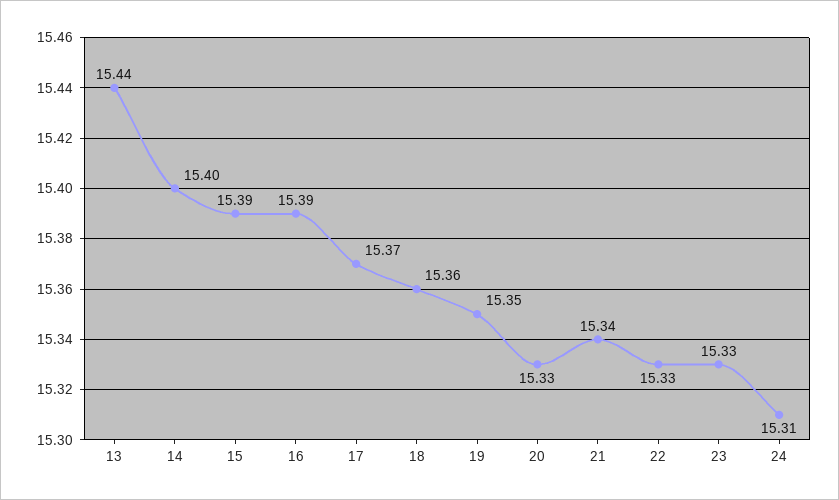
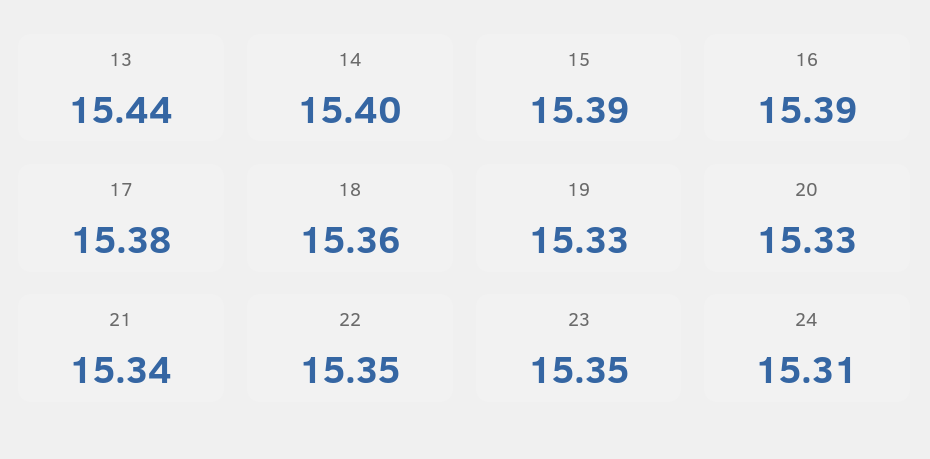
  {
    "13": 15.44,
    "14": 15.4,
    "15": 15.39,
    "16": 15.39,
-   "17": 15.37,
+   "17": 15.38,
    "18": 15.36,
-   "19": 15.35,
+   "19": 15.33,
    "20": 15.33,
    "21": 15.34,
-   "22": 15.33,
+   "22": 15.35,
-   "23": 15.33,
+   "23": 15.35,
    "24": 15.31
  }

